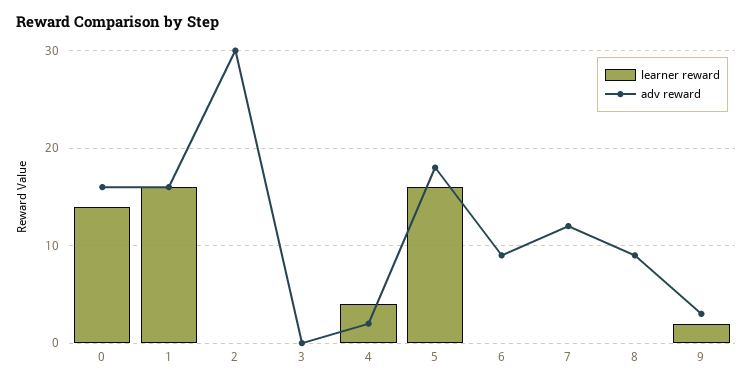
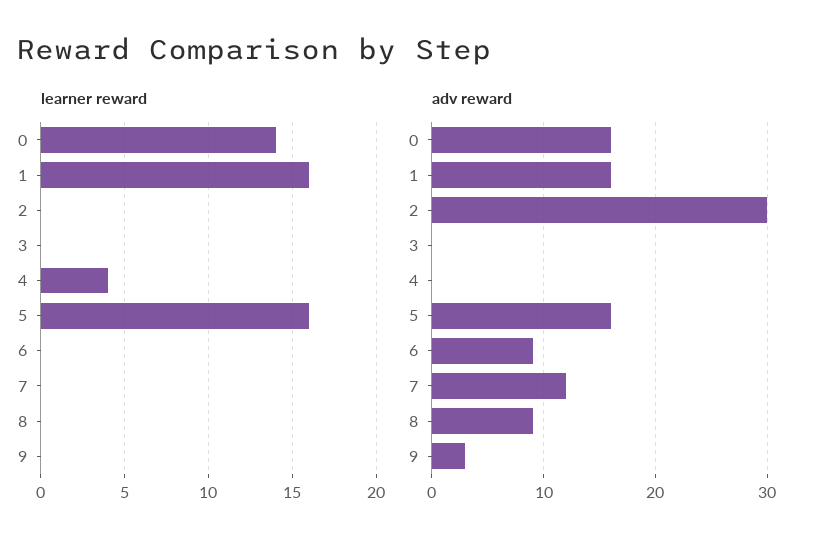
  {
    "learner reward": {
      "0": 14,
      "1": 16,
      "2": 0,
      "3": 0,
      "4": 4,
      "5": 16,
      "6": 0,
      "7": 0,
      "8": 0,
-     "9": 2
+     "9": 0
    },
    "adv reward": {
      "0": 16,
      "1": 16,
      "2": 30,
      "3": 0,
-     "4": 2,
+     "4": 0,
-     "5": 18,
+     "5": 16,
      "6": 9,
      "7": 12,
      "8": 9,
      "9": 3
    }
  }

